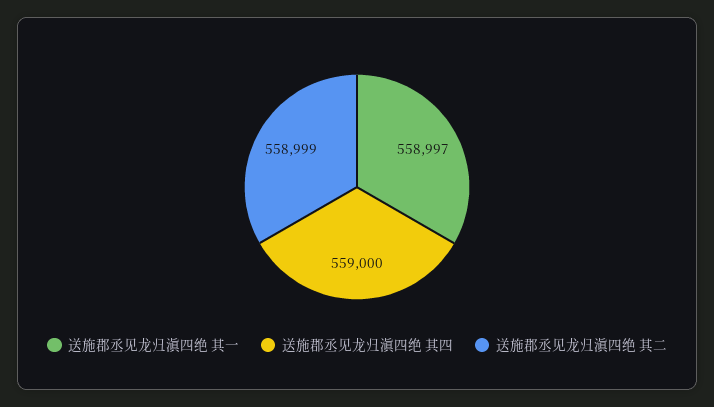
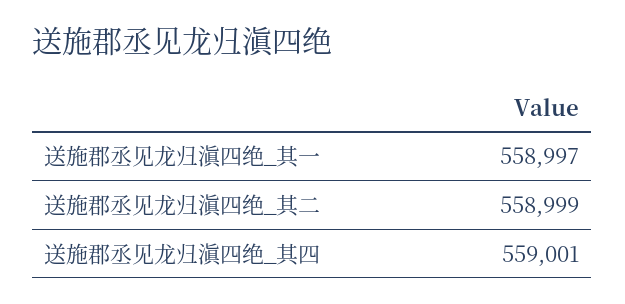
  {
    "送施郡丞见龙归滇四绝 其一": 558997,
-   "送施郡丞见龙归滇四绝 其四": 559000,
+   "送施郡丞见龙归滇四绝 其四": 559001,
    "送施郡丞见龙归滇四绝 其二": 558999
  }

